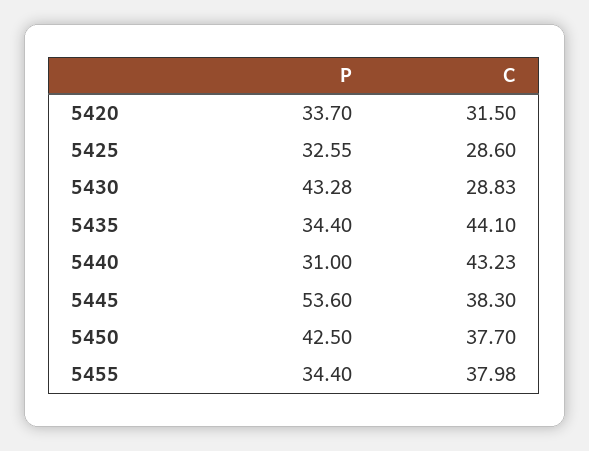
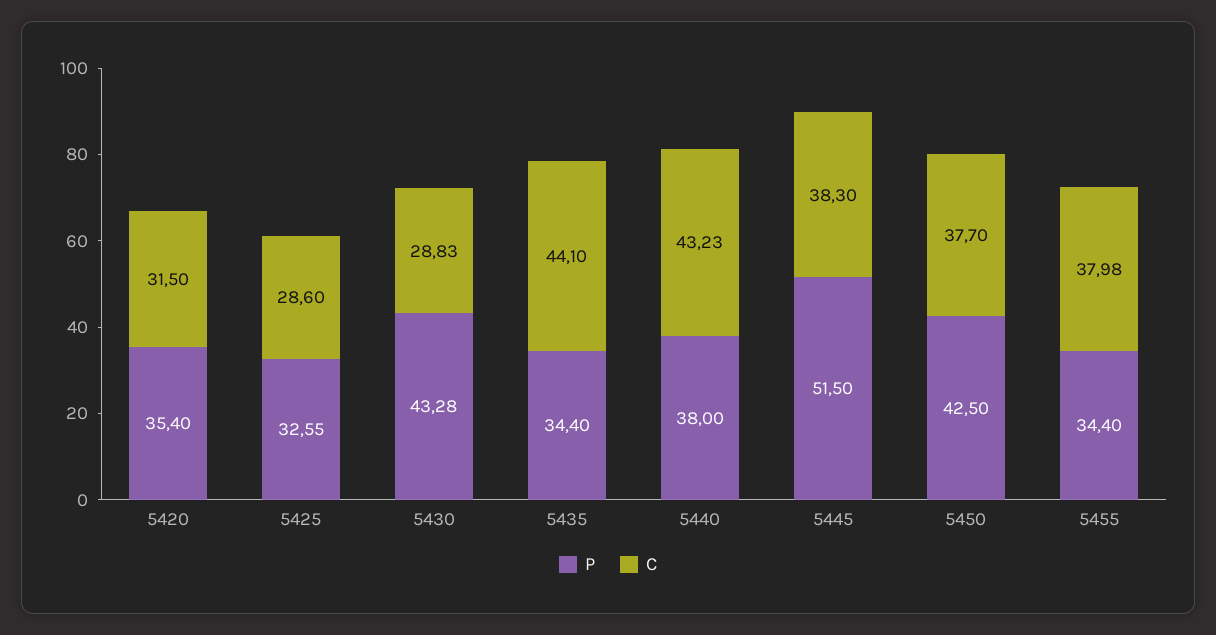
  {
    "P": {
-     "5420": 33.7,
+     "5420": 35.4,
      "5425": 32.55,
      "5430": 43.28,
      "5435": 34.4,
-     "5440": 31,
+     "5440": 38,
-     "5445": 53.6,
+     "5445": 51.5,
      "5450": 42.5,
      "5455": 34.4
    },
    "C": {
      "5420": 31.5,
      "5425": 28.6,
      "5430": 28.83,
      "5435": 44.1,
      "5440": 43.23,
      "5445": 38.3,
      "5450": 37.7,
      "5455": 37.98
    }
  }

